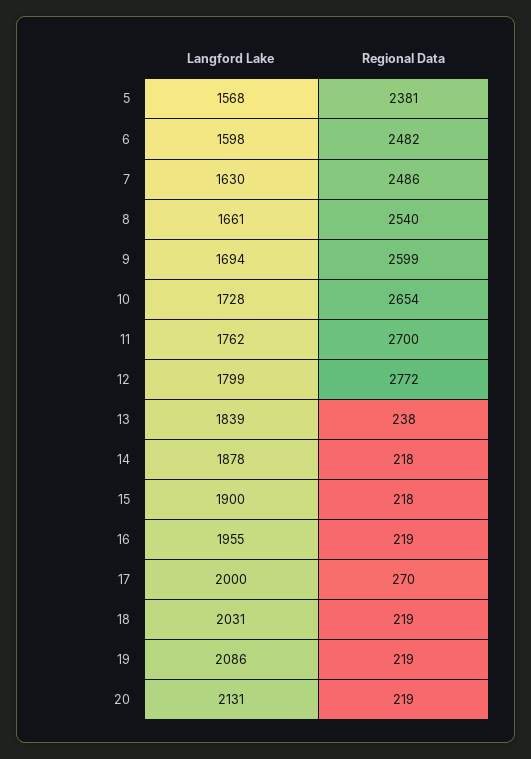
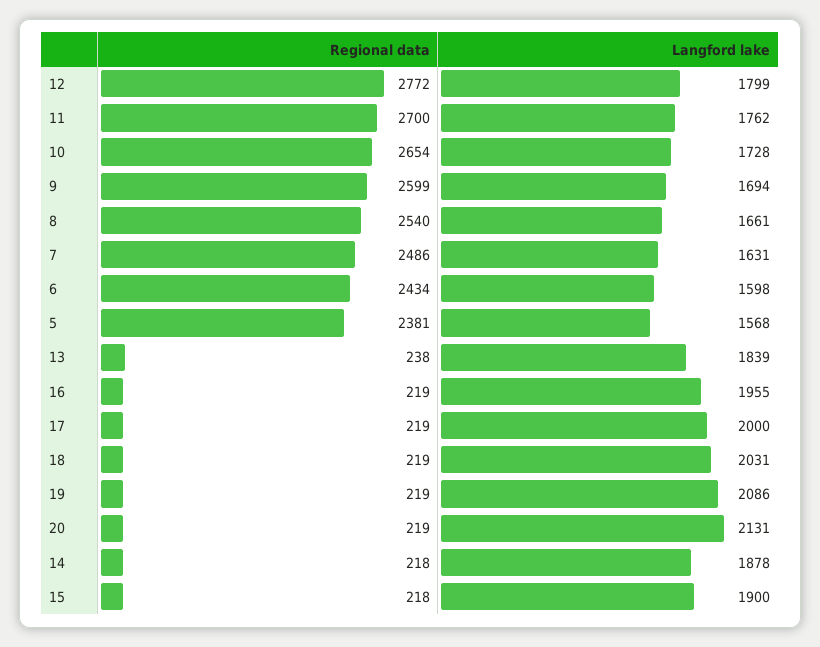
  {
    "Langford Lake": {
      "5": 1568,
      "6": 1598,
-     "7": 1630,
+     "7": 1631,
      "8": 1661,
      "9": 1694,
      "10": 1728,
      "11": 1762,
      "12": 1799,
      "13": 1839,
      "14": 1878,
      "15": 1900,
      "16": 1955,
      "17": 2000,
      "18": 2031,
      "19": 2086,
      "20": 2131
    },
    "Regional Data": {
      "5": 2381,
-     "6": 2482,
+     "6": 2434,
      "7": 2486,
      "8": 2540,
      "9": 2599,
      "10": 2654,
      "11": 2700,
      "12": 2772,
      "13": 238,
      "14": 218,
      "15": 218,
      "16": 219,
-     "17": 270,
+     "17": 219,
      "18": 219,
      "19": 219,
      "20": 219
    }
  }

